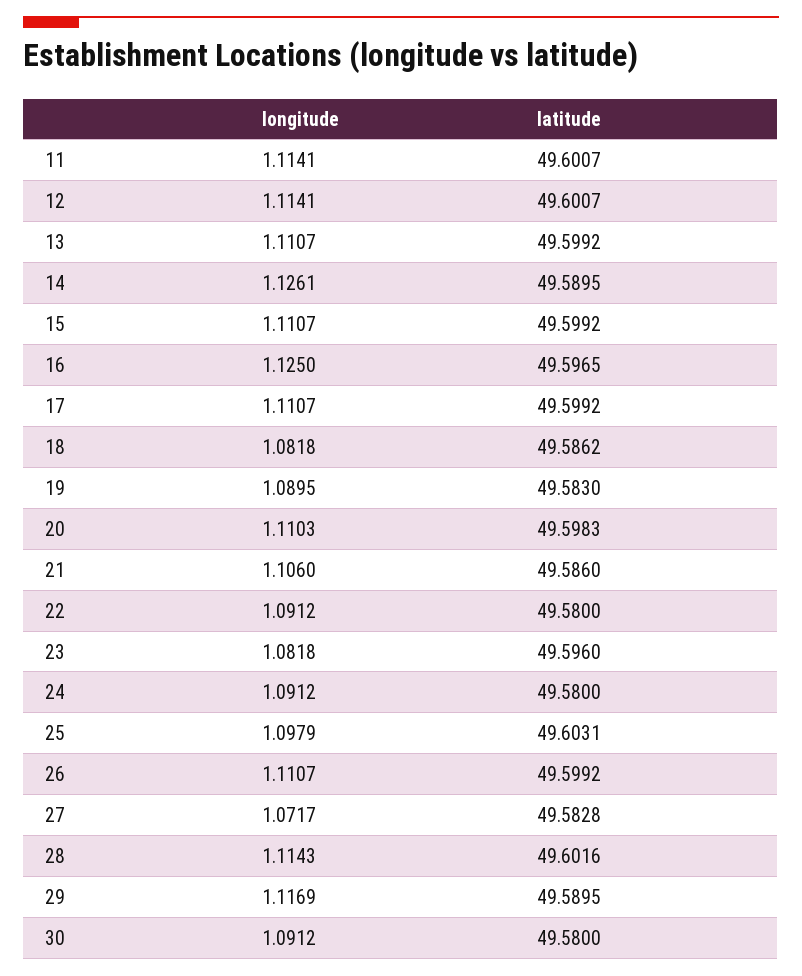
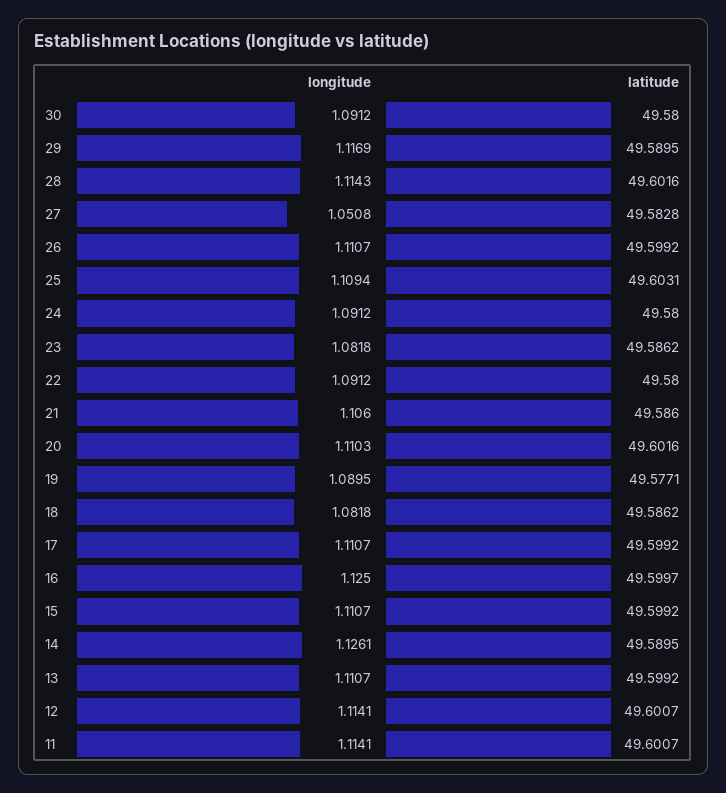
  {
    "longitude": {
      "11": 1.1141,
      "12": 1.1141,
      "13": 1.1107,
      "14": 1.1261,
      "15": 1.1107,
      "16": 1.125,
      "17": 1.1107,
      "18": 1.0818,
      "19": 1.0895,
      "20": 1.1103,
      "21": 1.106,
      "22": 1.0912,
      "23": 1.0818,
      "24": 1.0912,
-     "25": 1.0979,
+     "25": 1.1094,
      "26": 1.1107,
-     "27": 1.0717,
+     "27": 1.0508,
      "28": 1.1143,
      "29": 1.1169,
      "30": 1.0912
    },
    "latitude": {
      "11": 49.6007,
      "12": 49.6007,
      "13": 49.5992,
      "14": 49.5895,
      "15": 49.5992,
-     "16": 49.5965,
+     "16": 49.5997,
      "17": 49.5992,
      "18": 49.5862,
-     "19": 49.583,
+     "19": 49.5771,
-     "20": 49.5983,
+     "20": 49.6016,
      "21": 49.586,
      "22": 49.58,
-     "23": 49.596,
+     "23": 49.5862,
      "24": 49.58,
      "25": 49.6031,
      "26": 49.5992,
      "27": 49.5828,
      "28": 49.6016,
      "29": 49.5895,
      "30": 49.58
    }
  }

